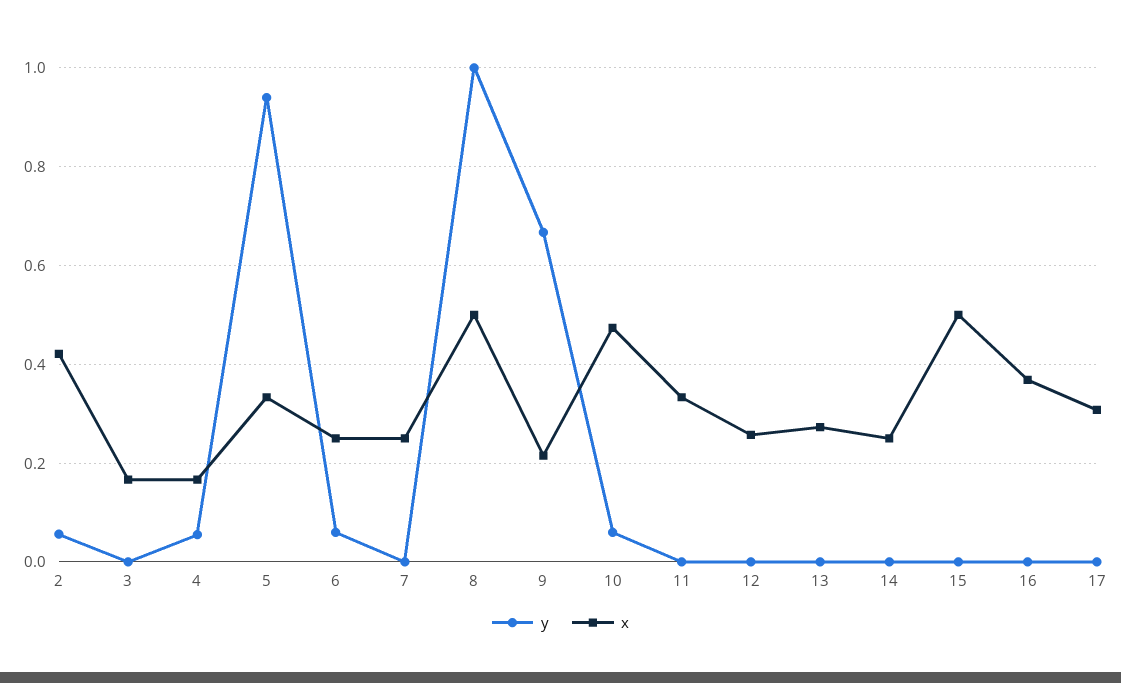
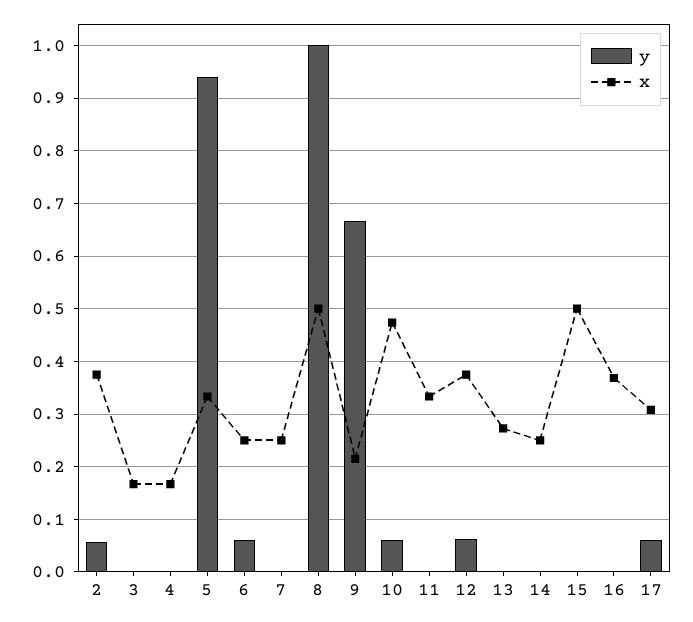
  {
    "y": {
      "2": 0.06,
      "3": 0,
-     "4": 0.06,
+     "4": 0,
      "5": 0.94,
      "6": 0.06,
      "7": 0,
      "8": 1,
      "9": 0.66,
      "10": 0.06,
      "11": 0,
-     "12": 0,
+     "12": 0.06,
      "13": 0,
      "14": 0,
      "15": 0,
      "16": 0,
-     "17": 0
+     "17": 0.06
    },
    "x": {
-     "2": 0.42,
+     "2": 0.38,
      "3": 0.16,
      "4": 0.16,
      "5": 0.34,
      "6": 0.26,
      "7": 0.26,
      "8": 0.5,
      "9": 0.22,
      "10": 0.48,
      "11": 0.34,
-     "12": 0.26,
+     "12": 0.38,
      "13": 0.28,
      "14": 0.26,
      "15": 0.5,
      "16": 0.36,
      "17": 0.3
    }
  }

